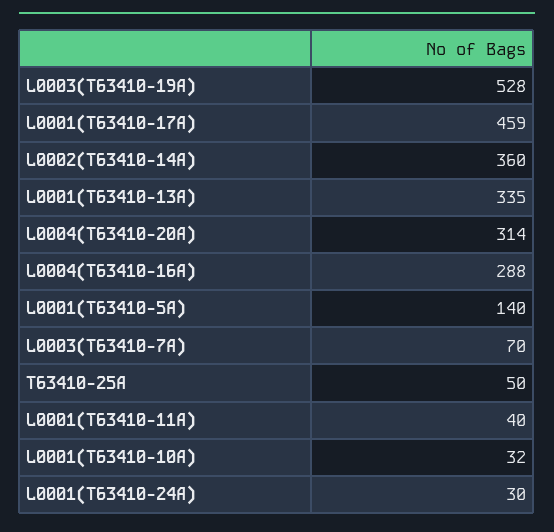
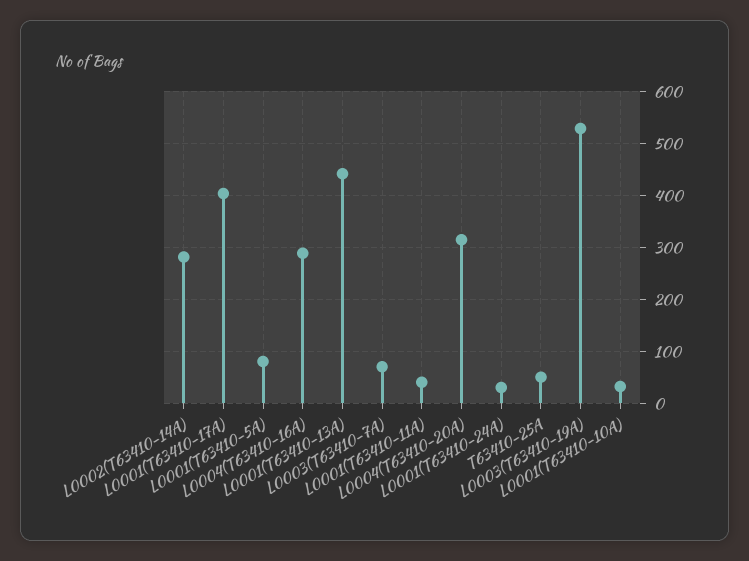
  {
    "L0003(T63410-19A)": 528,
-   "L0001(T63410-17A)": 459,
+   "L0001(T63410-17A)": 400,
-   "L0002(T63410-14A)": 360,
+   "L0002(T63410-14A)": 280,
-   "L0001(T63410-13A)": 335,
+   "L0001(T63410-13A)": 440,
    "L0004(T63410-20A)": 314,
    "L0004(T63410-16A)": 288,
-   "L0001(T63410-5A)": 140,
+   "L0001(T63410-5A)": 80,
    "L0003(T63410-7A)": 70,
    "T63410-25A": 50,
    "L0001(T63410-11A)": 40,
    "L0001(T63410-10A)": 32,
    "L0001(T63410-24A)": 30
  }

